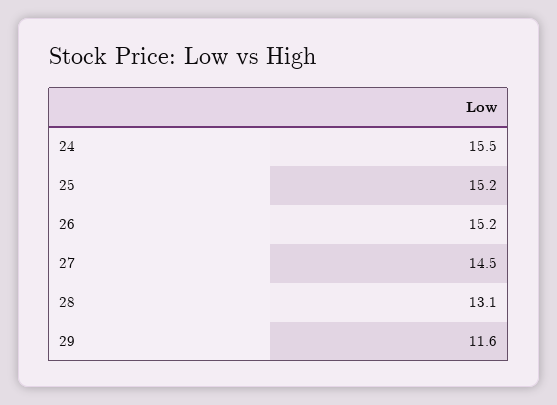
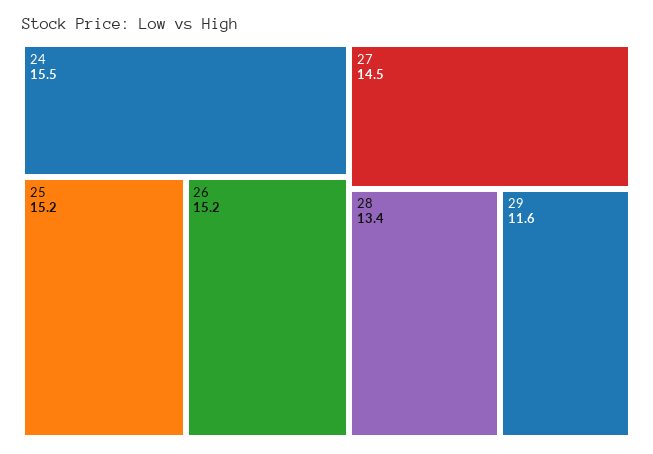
  {
    "24": 15.5,
    "25": 15.2,
    "26": 15.2,
    "27": 14.5,
-   "28": 13.1,
+   "28": 13.4,
    "29": 11.6
  }

